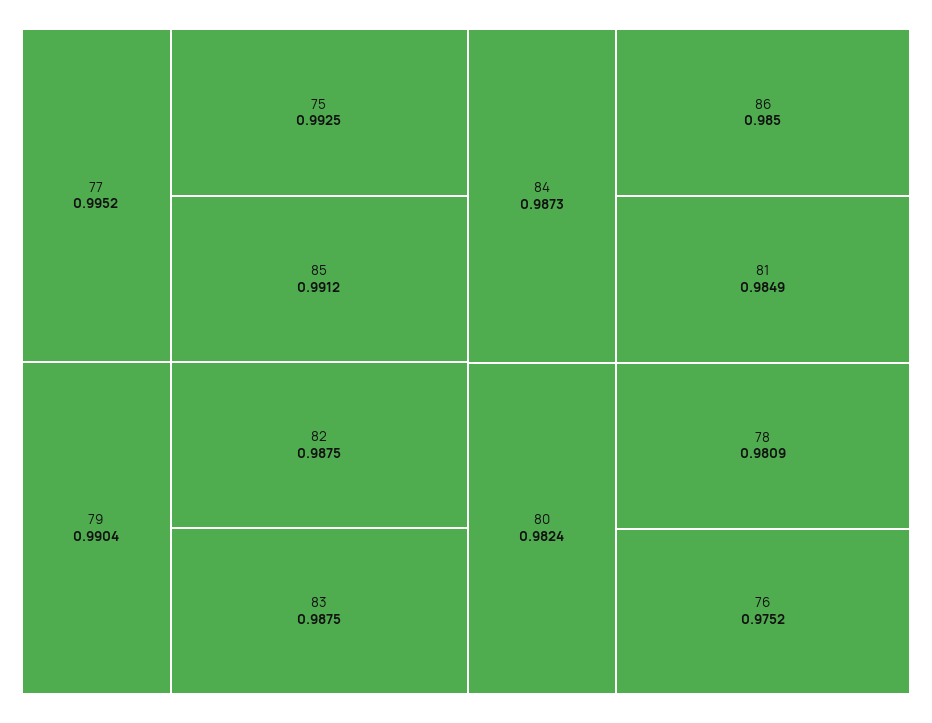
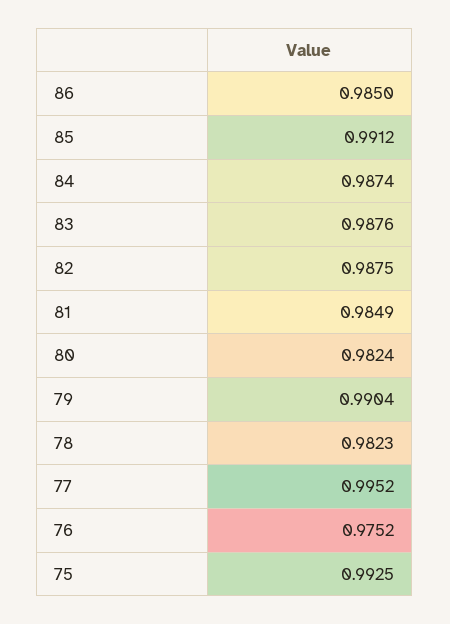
  {
    "77": 0.9952,
    "75": 0.9925,
    "85": 0.9912,
    "79": 0.9904,
    "82": 0.9875,
-   "83": 0.9875,
+   "83": 0.9876,
-   "84": 0.9873,
+   "84": 0.9874,
    "86": 0.985,
    "81": 0.9849,
    "80": 0.9824,
-   "78": 0.9809,
+   "78": 0.9823,
    "76": 0.9752
  }

